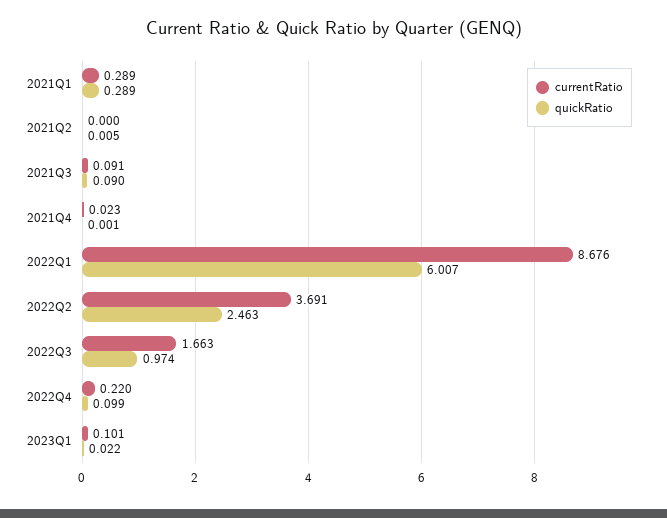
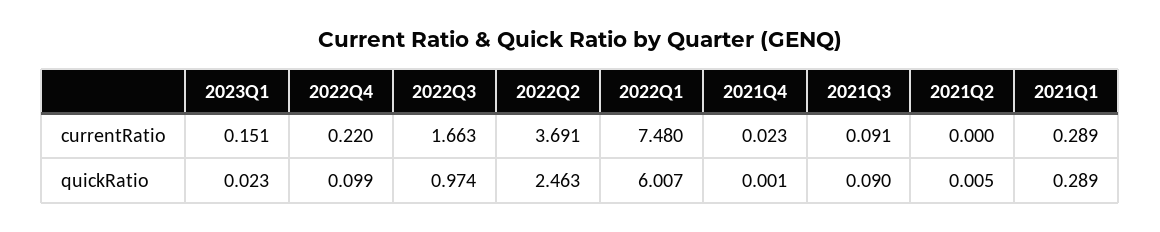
  {
    "currentRatio": {
      "2021Q1": 0.289,
      "2021Q2": 0,
      "2021Q3": 0.091,
      "2021Q4": 0.023,
-     "2022Q1": 8.676,
+     "2022Q1": 7.48,
      "2022Q2": 3.691,
      "2022Q3": 1.663,
      "2022Q4": 0.22,
-     "2023Q1": 0.101
+     "2023Q1": 0.151
    },
    "quickRatio": {
      "2021Q1": 0.289,
      "2021Q2": 0.005,
      "2021Q3": 0.09,
      "2021Q4": 0.001,
      "2022Q1": 6.007,
      "2022Q2": 2.463,
      "2022Q3": 0.974,
      "2022Q4": 0.099,
-     "2023Q1": 0.022
+     "2023Q1": 0.023
    }
  }

